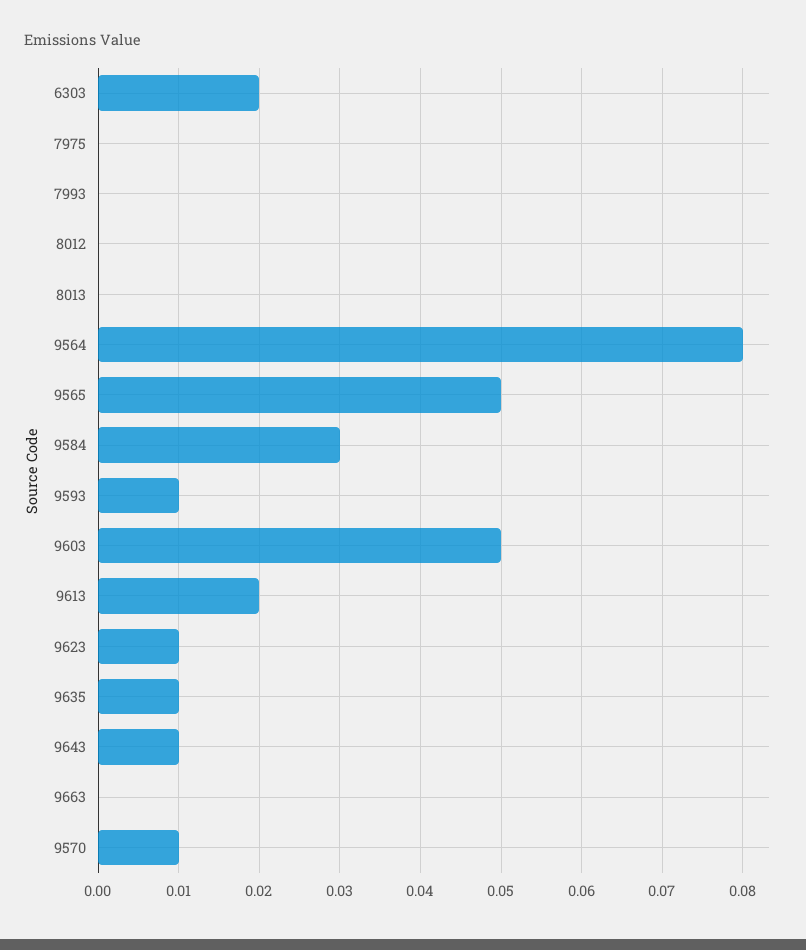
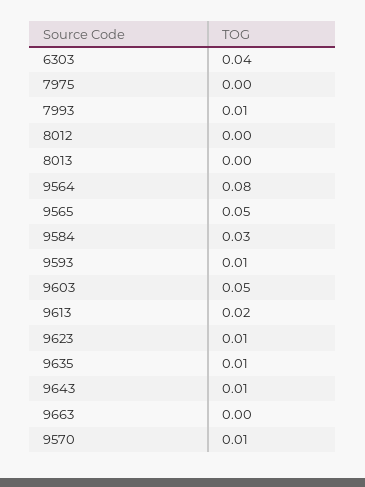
  {
-   "6303": 0.02,
+   "6303": 0.04,
    "7975": 0,
-   "7993": 0,
+   "7993": 0.01,
    "8012": 0,
    "8013": 0,
    "9564": 0.08,
    "9565": 0.05,
    "9584": 0.03,
    "9593": 0.01,
    "9603": 0.05,
    "9613": 0.02,
    "9623": 0.01,
    "9635": 0.01,
    "9643": 0.01,
    "9663": 0,
    "9570": 0.01
  }

